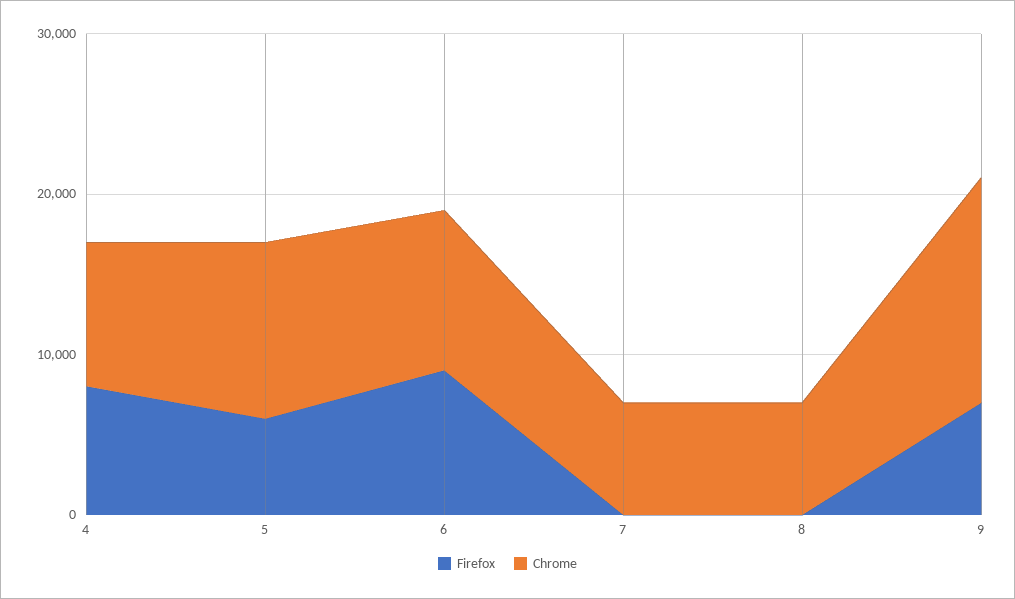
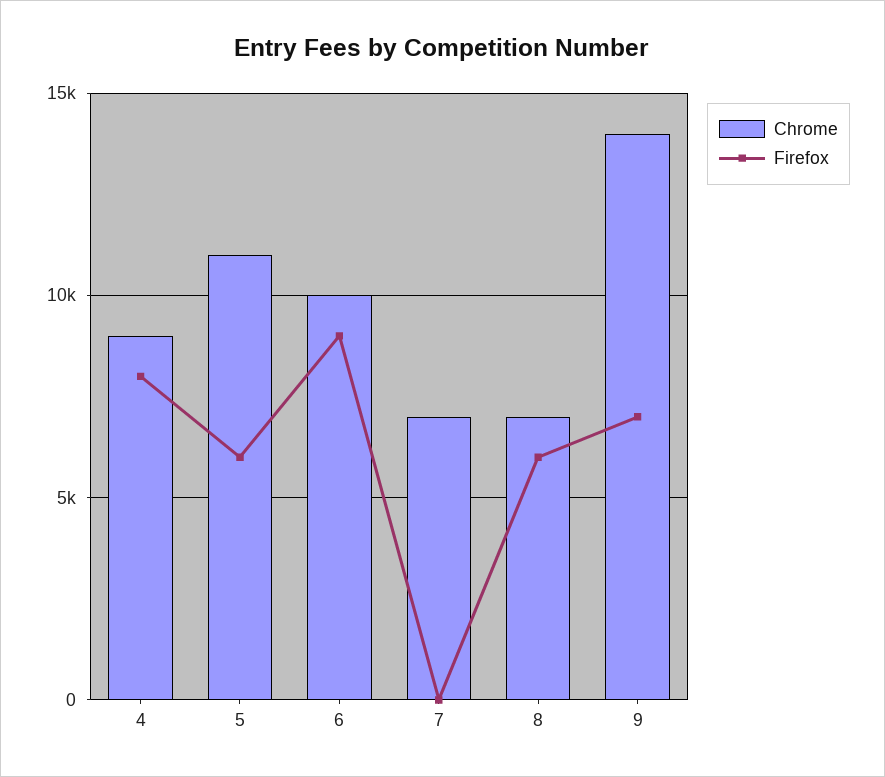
  {
    "Firefox": {
      "4": 8000,
      "5": 6000,
      "6": 9000,
      "7": 0,
-     "8": 0,
+     "8": 6000,
      "9": 7000
    },
    "Chrome": {
      "4": 9000,
      "5": 11000,
      "6": 10000,
      "7": 7000,
      "8": 7000,
      "9": 14000
    }
  }

